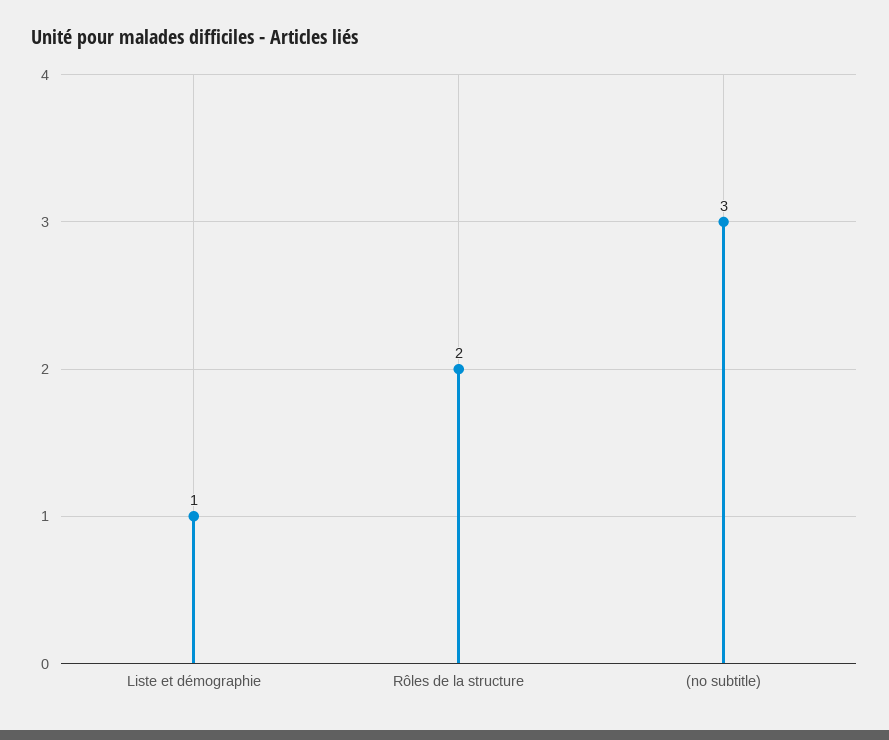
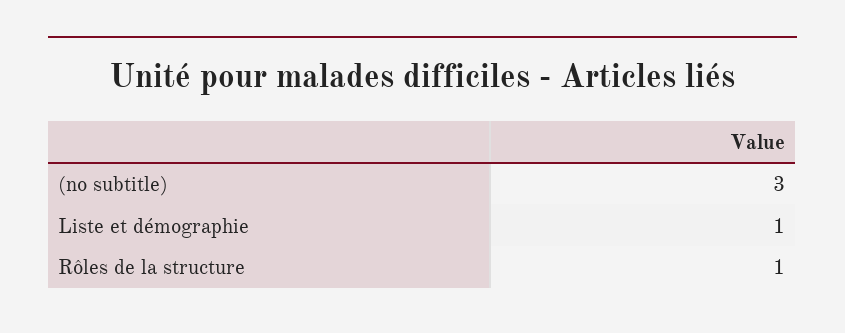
  {
    "Liste et démographie": 1,
-   "Rôles de la structure": 2,
+   "Rôles de la structure": 1,
    "(no subtitle)": 3
  }

